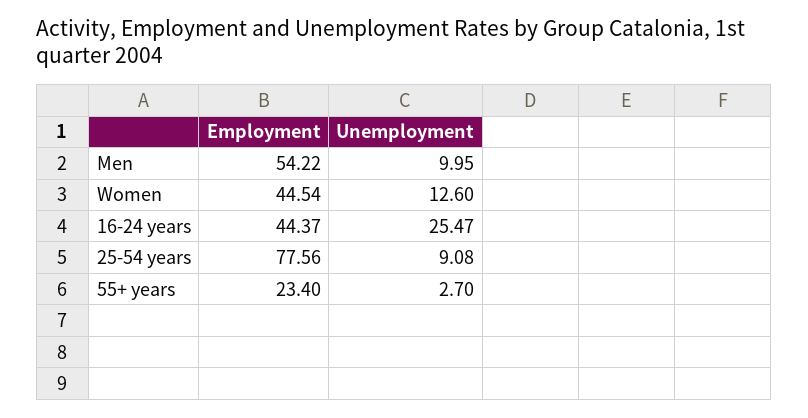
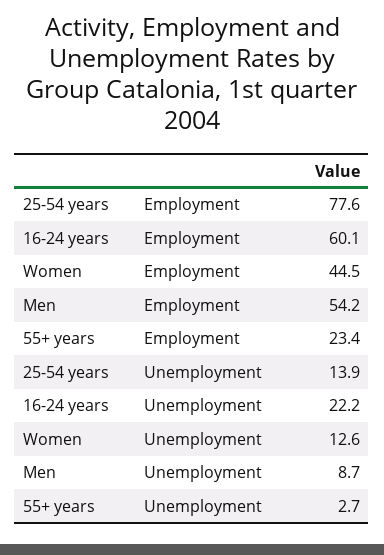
  {
    "Employment": {
      "Men": 54.22,
      "Women": 44.54,
-     "16-24 years": 44.37,
+     "16-24 years": 60.1,
      "25-54 years": 77.56,
      "55+ years": 23.4
    },
    "Unemployment": {
-     "Men": 9.95,
+     "Men": 8.7,
      "Women": 12.6,
-     "16-24 years": 25.47,
+     "16-24 years": 22.2,
-     "25-54 years": 9.08,
+     "25-54 years": 13.9,
      "55+ years": 2.7
    }
  }

